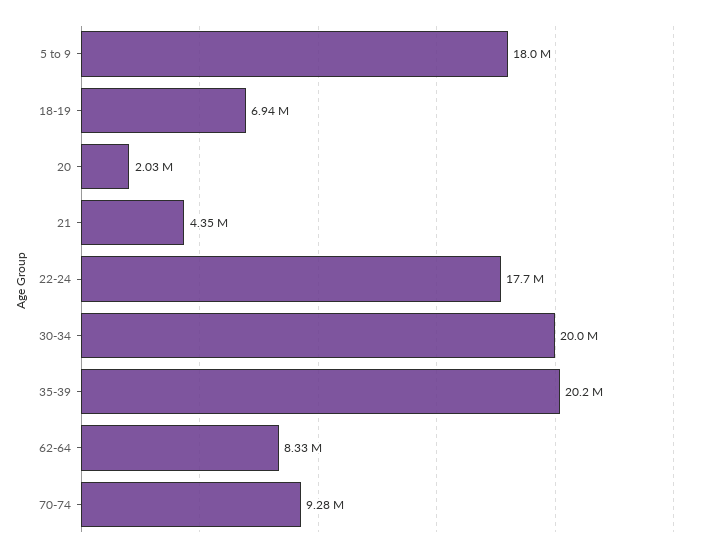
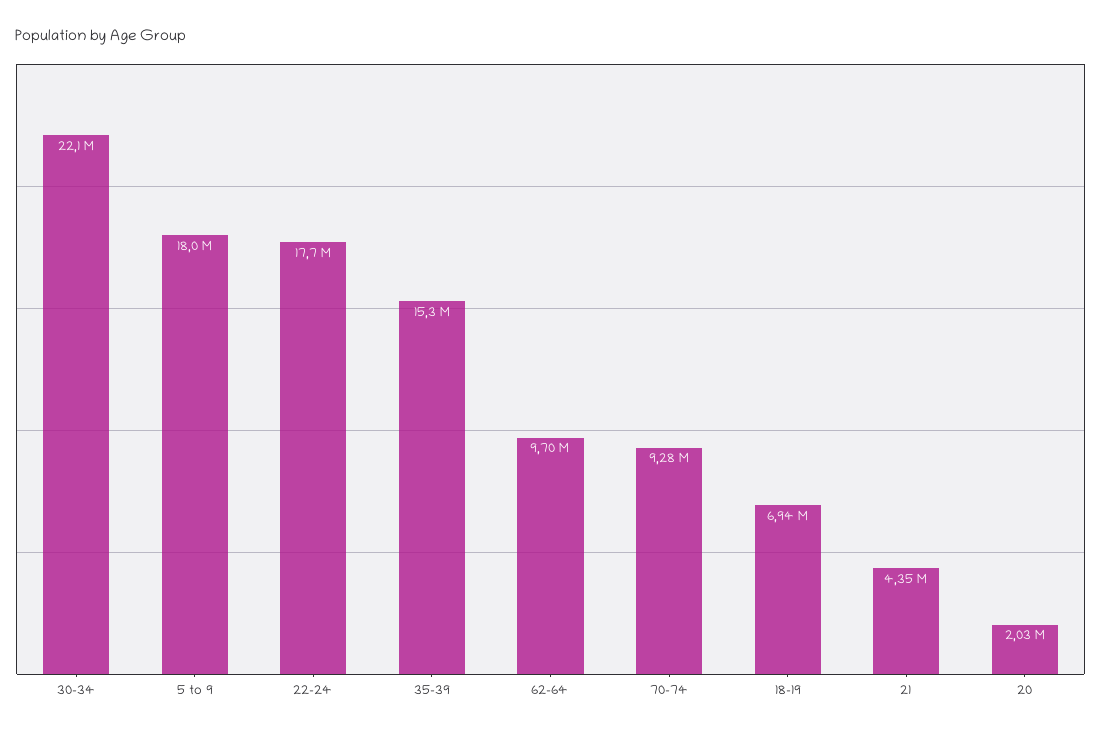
  {
    "5 to 9": 18000000,
    "18-19": 6940000,
    "20": 2030000,
    "21": 4350000,
    "22-24": 17700000,
-   "30-34": 20000000,
+   "30-34": 22100000,
-   "35-39": 20200000,
+   "35-39": 15300000,
-   "62-64": 8330000,
+   "62-64": 9700000,
    "70-74": 9280000
  }

